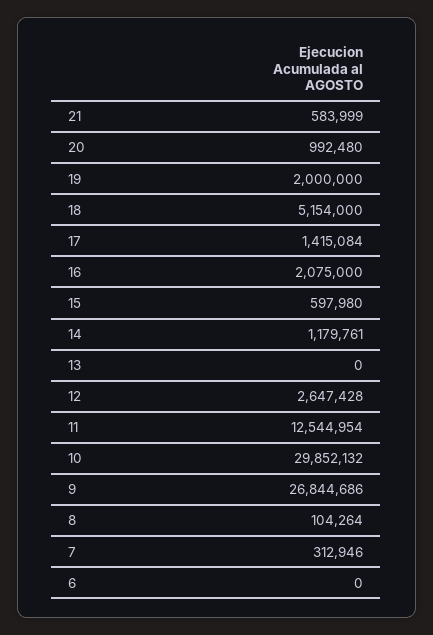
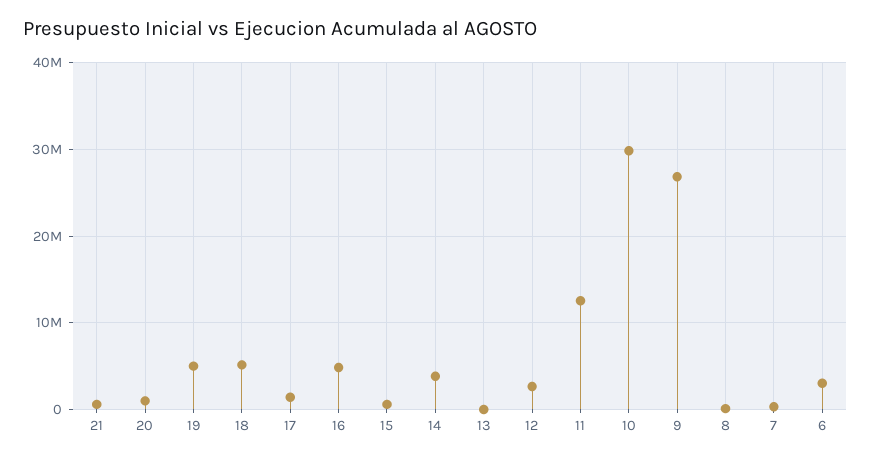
  {
    "21": 583999,
    "20": 992480,
-   "19": 2000000,
+   "19": 5000000,
    "18": 5154000,
    "17": 1415084,
-   "16": 2075000,
+   "16": 5000000,
    "15": 597980,
-   "14": 1179761,
+   "14": 4000000,
    "13": 0,
    "12": 2647428,
    "11": 12544954,
    "10": 29852132,
    "9": 26844686,
    "8": 104264,
    "7": 312946,
-   "6": 0
+   "6": 3000000
  }

